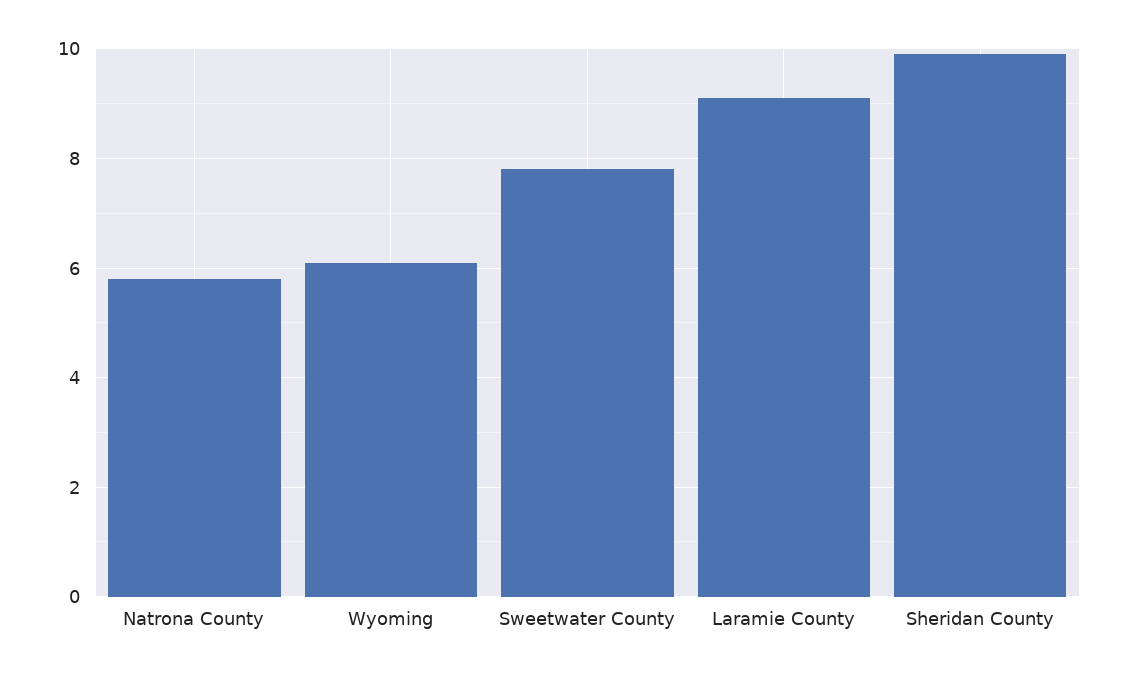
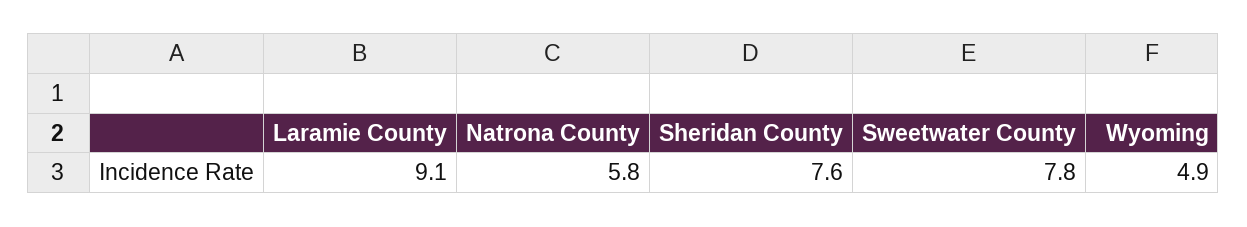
  {
    "Natrona County": 5.8,
-   "Wyoming": 6,
+   "Wyoming": 4.9,
    "Sweetwater County": 7.8,
    "Laramie County": 9.1,
-   "Sheridan County": 10
+   "Sheridan County": 7.6
  }

